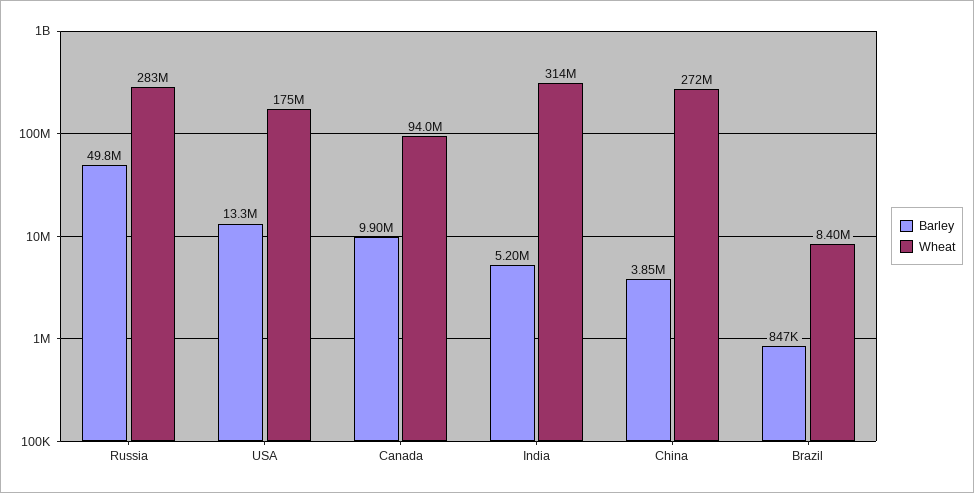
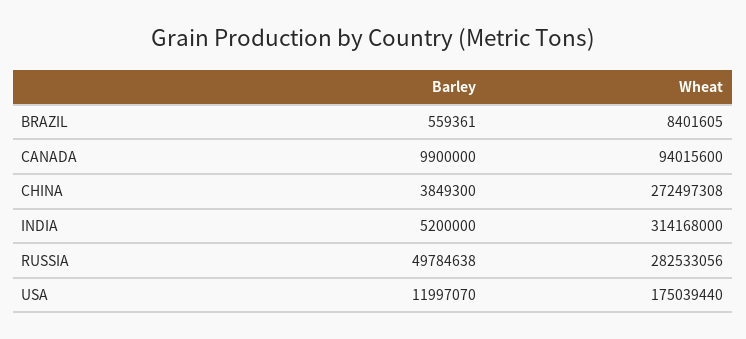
  {
    "Barley": {
      "Russia": 49784638,
-     "USA": 13300000,
+     "USA": 11997070,
      "Canada": 9900000,
      "India": 5200000,
      "China": 3849300,
-     "Brazil": 847000
+     "Brazil": 559361
    },
    "Wheat": {
      "Russia": 282533056,
      "USA": 175039440,
      "Canada": 94015600,
      "India": 314168000,
      "China": 272497308,
      "Brazil": 8401605
    }
  }

